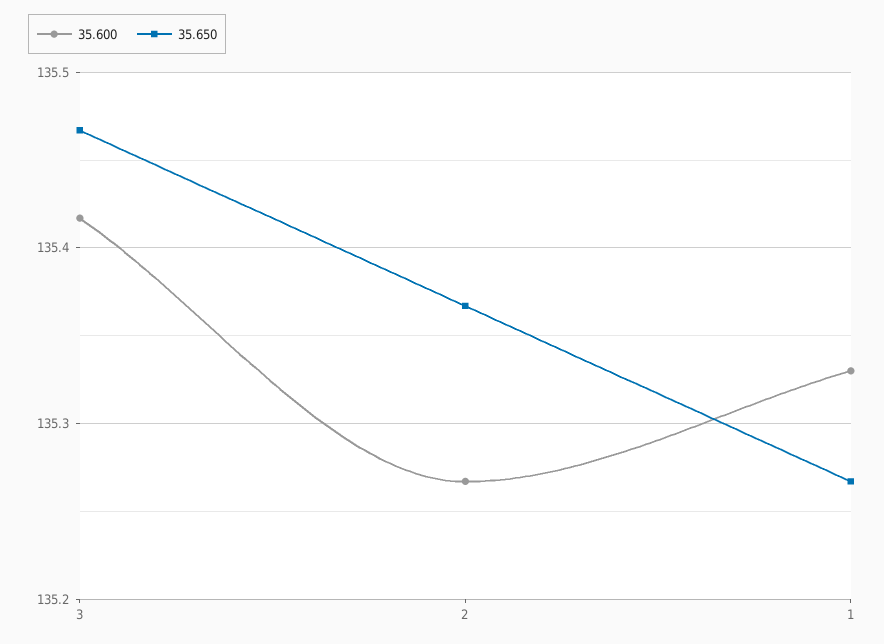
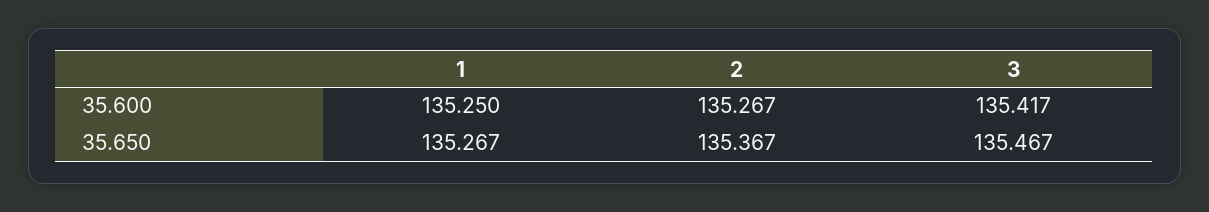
  {
    "35.600": {
      "3": 135.417,
      "2": 135.267,
-     "1": 135.33
+     "1": 135.25
    },
    "35.650": {
      "3": 135.467,
      "2": 135.367,
      "1": 135.267
    }
  }

